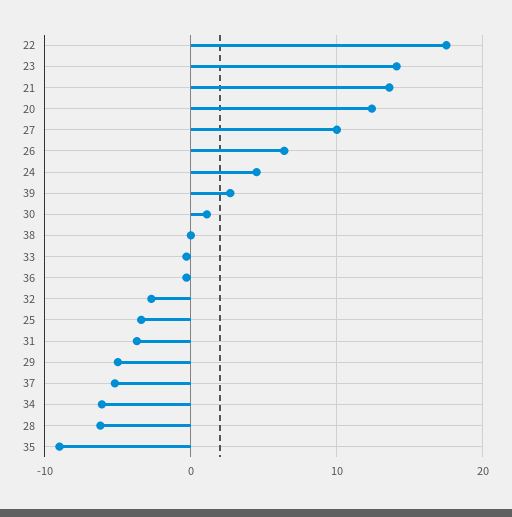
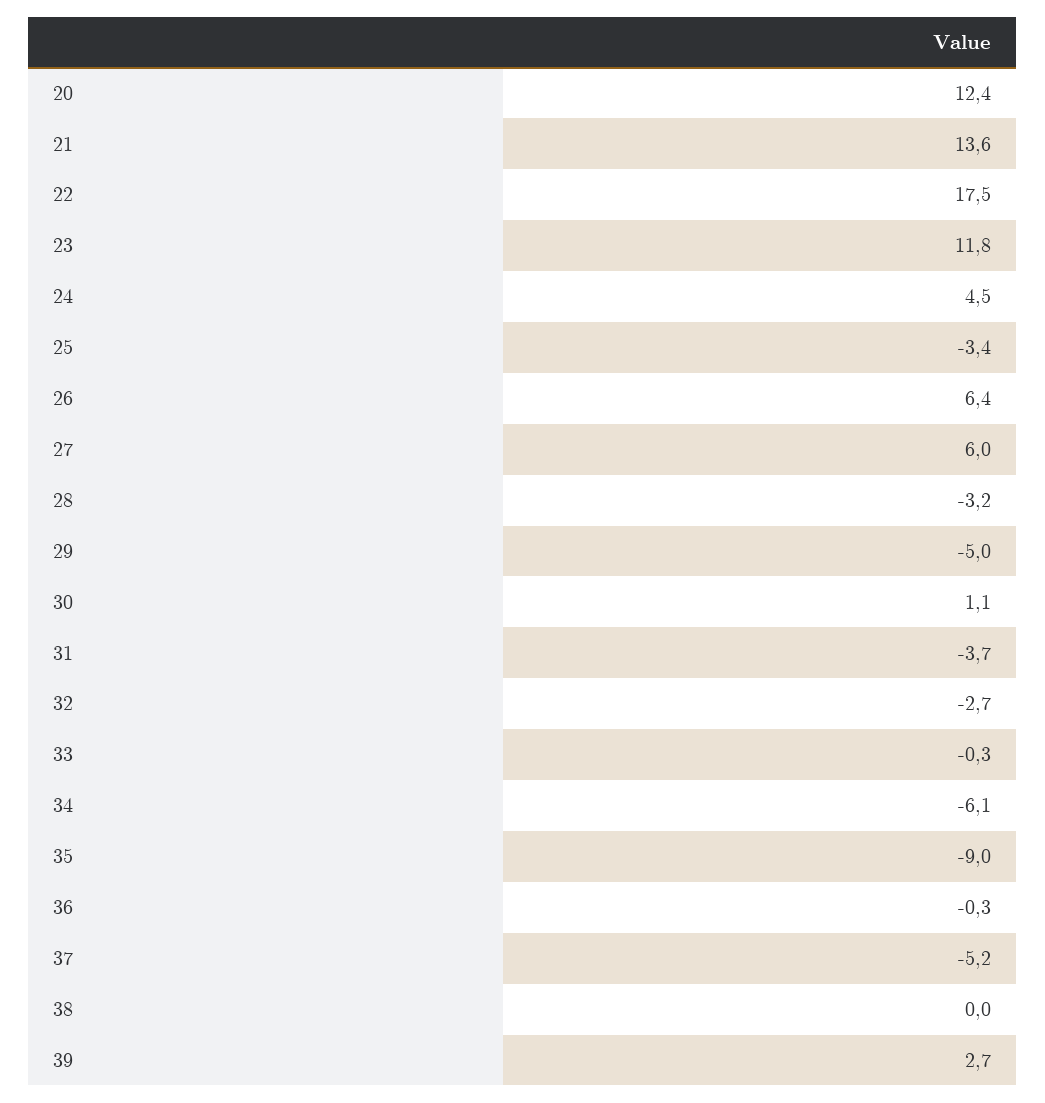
  {
    "22": 17.5,
-   "23": 14,
+   "23": 11.8,
    "21": 13.6,
    "20": 12.4,
-   "27": 10,
+   "27": 6,
    "26": 6.4,
    "24": 4.5,
    "39": 2.7,
    "30": 1.1,
    "38": 0,
    "33": -0.3,
    "36": -0.3,
    "32": -2.7,
    "25": -3.4,
    "31": -3.7,
    "29": -5,
    "37": -5.2,
    "34": -6.1,
-   "28": -6,
+   "28": -3.2,
    "35": -9
  }

